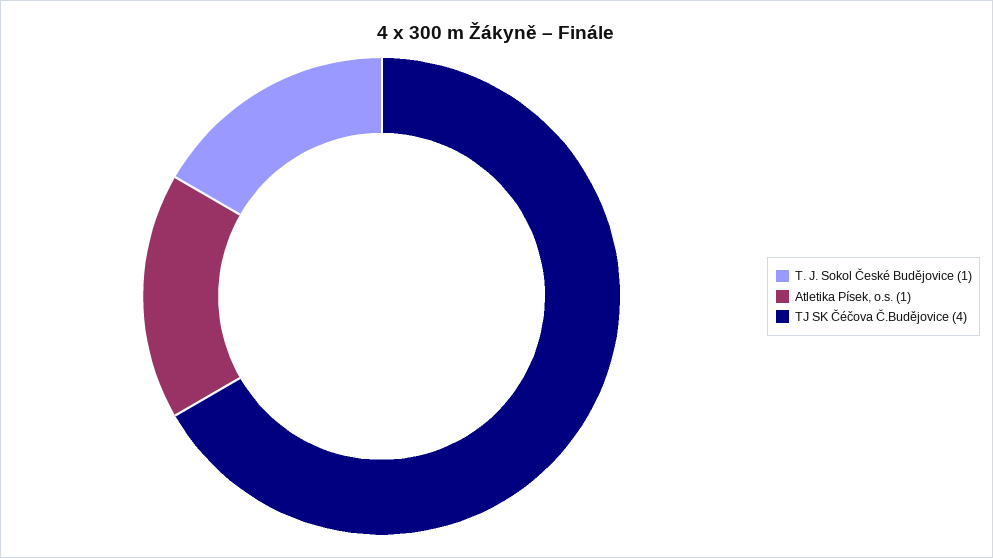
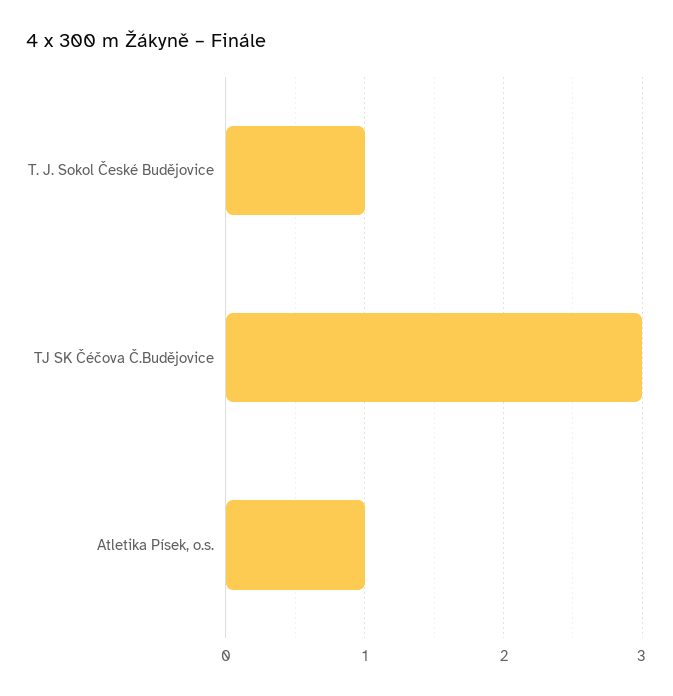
  {
    "T. J. Sokol České Budějovice": 1,
    "Atletika Písek, o.s.": 1,
-   "TJ SK Čéčova Č.Budějovice": 4
+   "TJ SK Čéčova Č.Budějovice": 3
  }

